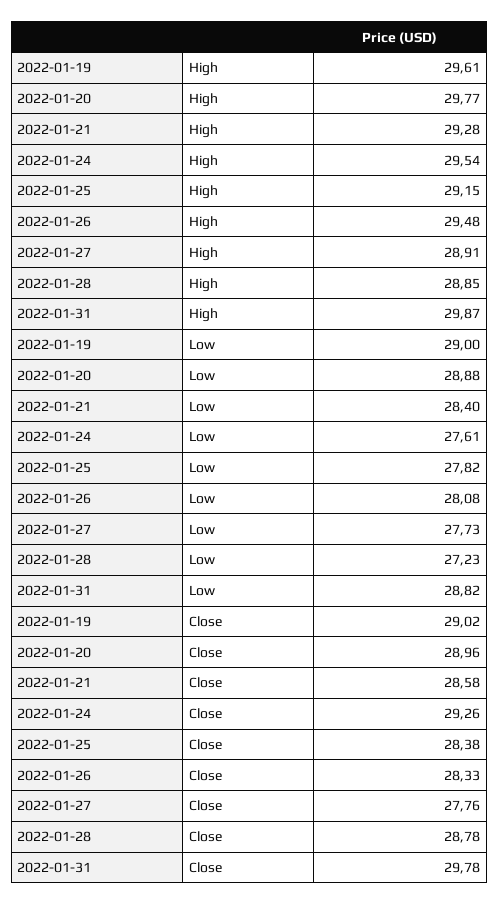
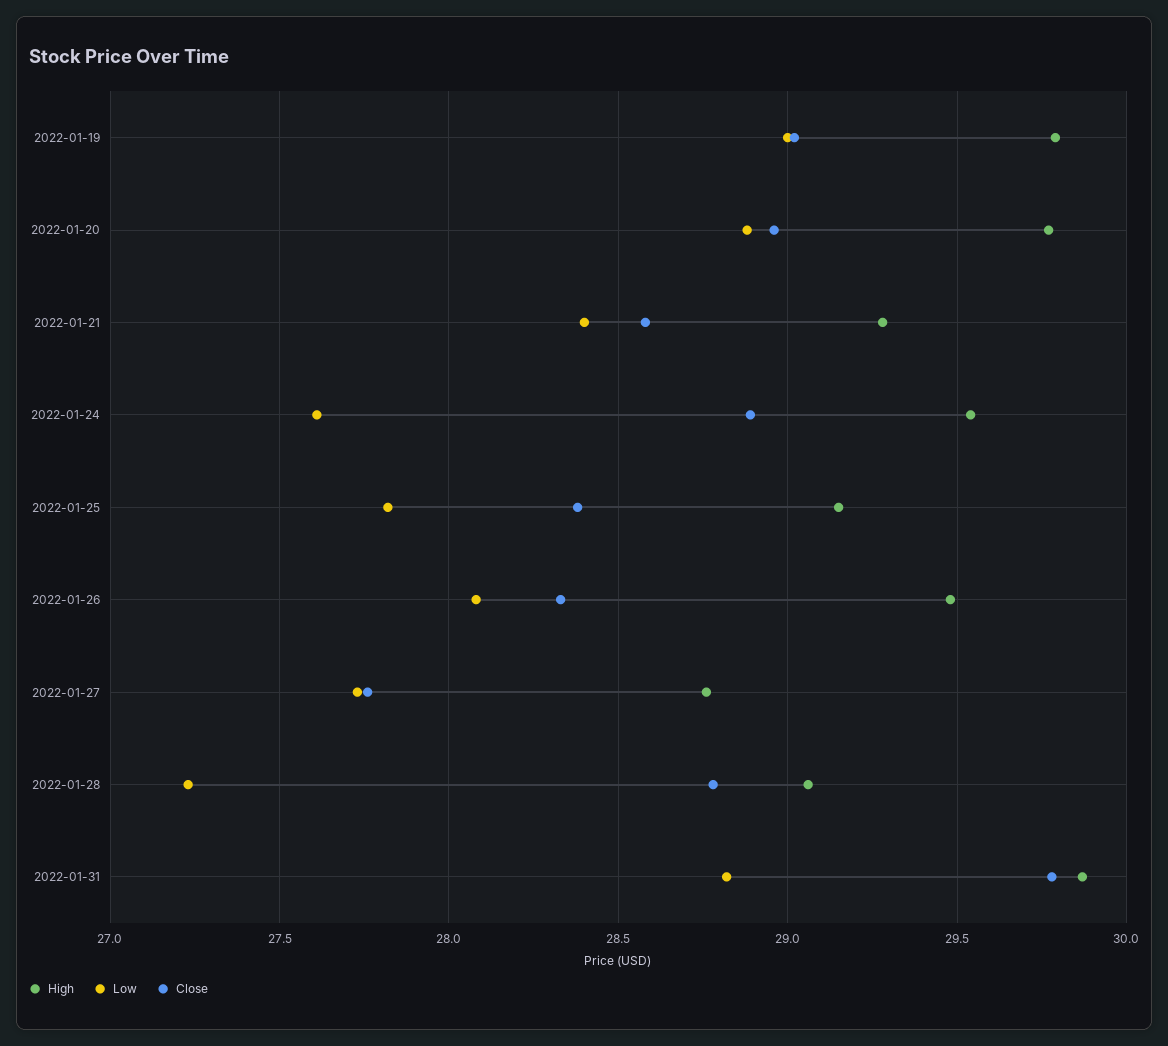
  {
    "High": {
-     "2022-01-19": 29.61,
+     "2022-01-19": 29.8,
      "2022-01-20": 29.77,
      "2022-01-21": 29.28,
      "2022-01-24": 29.54,
      "2022-01-25": 29.15,
      "2022-01-26": 29.48,
-     "2022-01-27": 28.91,
+     "2022-01-27": 28.75,
-     "2022-01-28": 28.85,
+     "2022-01-28": 29.05,
      "2022-01-31": 29.87
    },
    "Low": {
      "2022-01-19": 29,
      "2022-01-20": 28.88,
      "2022-01-21": 28.4,
      "2022-01-24": 27.61,
      "2022-01-25": 27.82,
      "2022-01-26": 28.08,
      "2022-01-27": 27.73,
      "2022-01-28": 27.23,
      "2022-01-31": 28.82
    },
    "Close": {
      "2022-01-19": 29.02,
      "2022-01-20": 28.96,
      "2022-01-21": 28.58,
-     "2022-01-24": 29.26,
+     "2022-01-24": 28.9,
      "2022-01-25": 28.38,
      "2022-01-26": 28.33,
      "2022-01-27": 27.76,
      "2022-01-28": 28.78,
      "2022-01-31": 29.78
    }
  }

